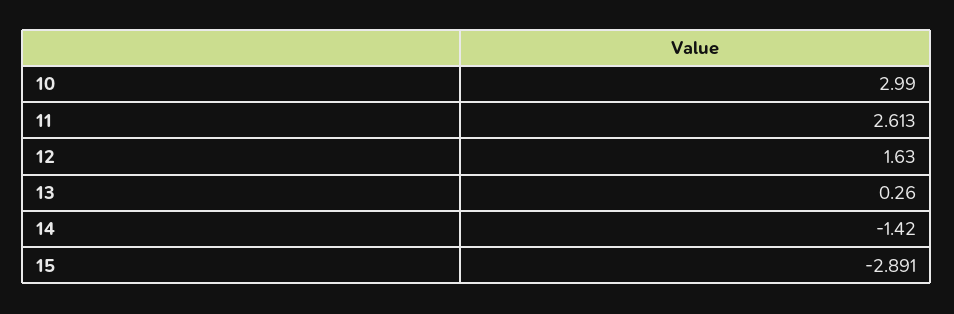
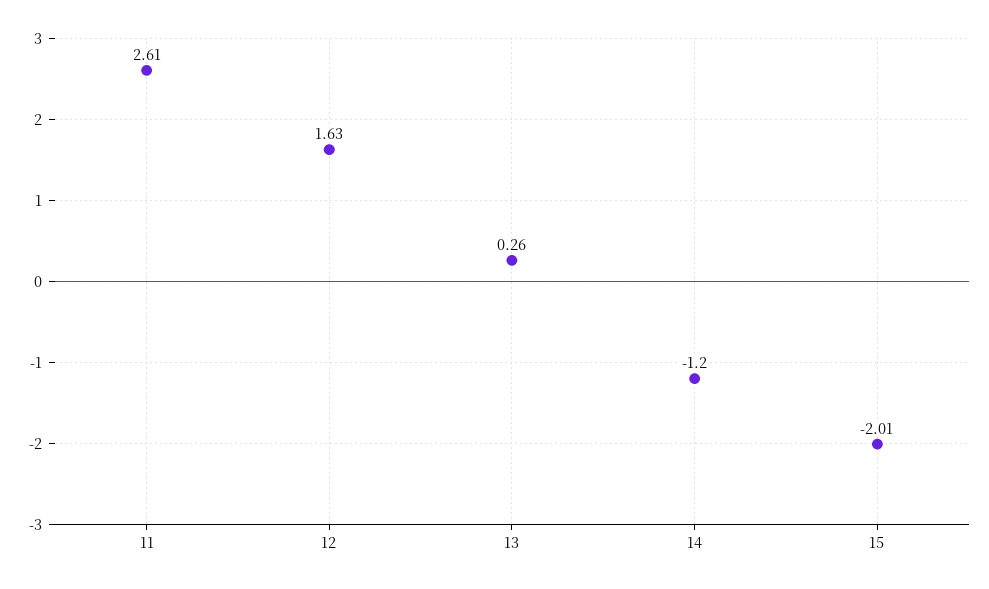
  {
-   "10": 2.99,
    "11": 2.613,
    "12": 1.63,
    "13": 0.26,
-   "14": -1.42,
+   "14": -1.2,
-   "15": -2.891
+   "15": -2.01
  }

